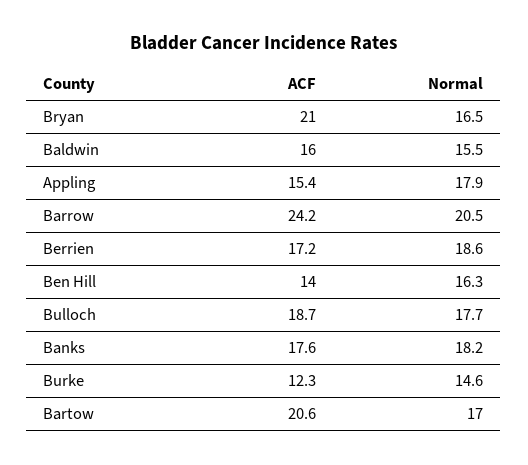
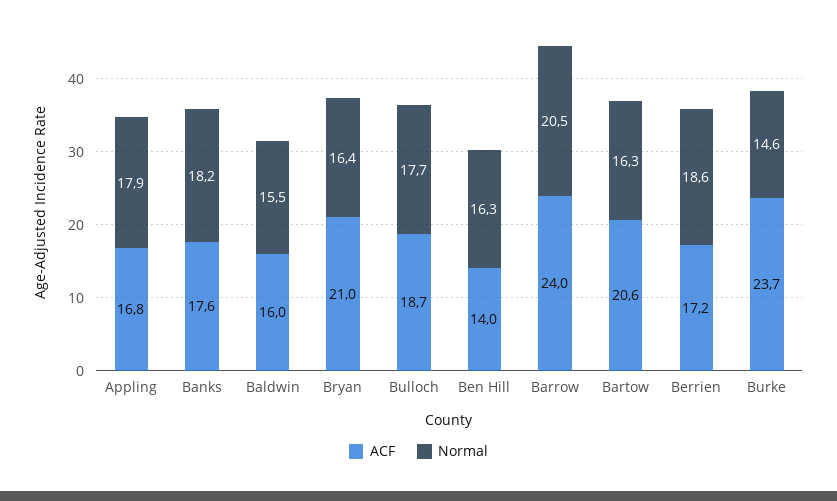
  {
    "ACF": {
      "Bryan": 21,
      "Baldwin": 16,
-     "Appling": 15.4,
+     "Appling": 16.8,
-     "Barrow": 24.2,
+     "Barrow": 24,
      "Berrien": 17.2,
      "Ben Hill": 14,
      "Bulloch": 18.7,
      "Banks": 17.6,
-     "Burke": 12.3,
+     "Burke": 23.7,
      "Bartow": 20.6
    },
    "Normal": {
-     "Bryan": 16.5,
+     "Bryan": 16.4,
      "Baldwin": 15.5,
      "Appling": 17.9,
      "Barrow": 20.5,
      "Berrien": 18.6,
      "Ben Hill": 16.3,
      "Bulloch": 17.7,
      "Banks": 18.2,
      "Burke": 14.6,
-     "Bartow": 17
+     "Bartow": 16.3
    }
  }

